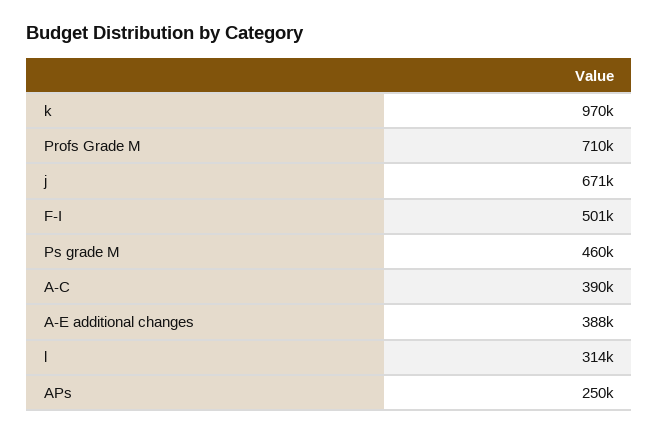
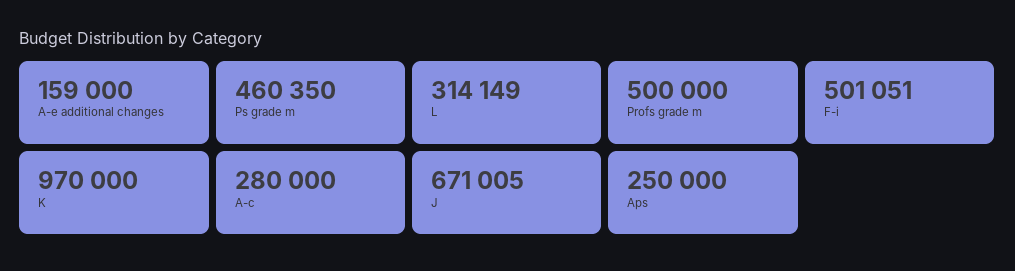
  {
    "k": 970000,
-   "Profs Grade M": 710000,
+   "Profs Grade M": 500000,
    "j": 671005,
    "F-I": 501051,
    "Ps grade M": 460350,
-   "A-C": 390000,
+   "A-C": 280000,
-   "A-E additional changes": 388000,
+   "A-E additional changes": 159000,
    "l": 314149,
    "APs": 250000
  }

